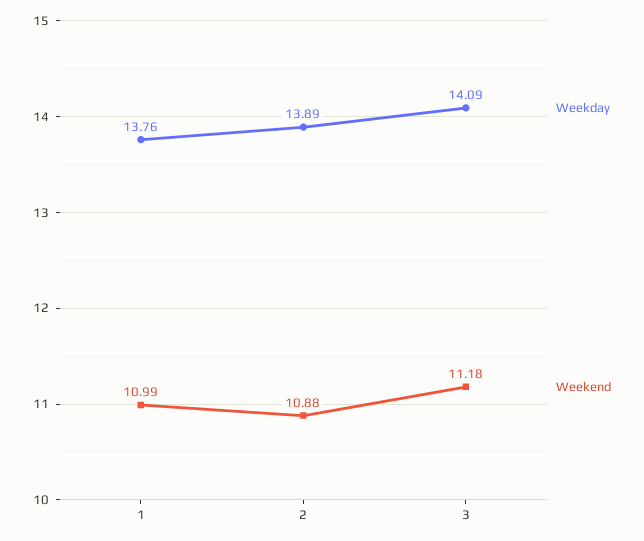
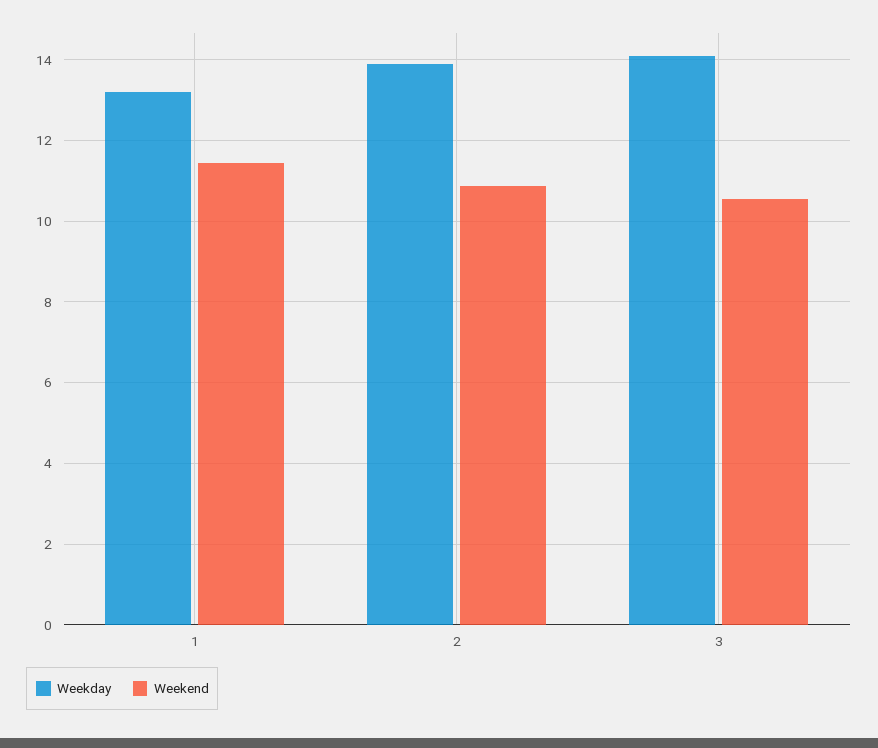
  {
    "Weekday": {
-     "1": 13.76,
+     "1": 13.2,
      "2": 13.89,
      "3": 14.09
    },
    "Weekend": {
-     "1": 10.99,
+     "1": 11.4,
      "2": 10.88,
-     "3": 11.18
+     "3": 10.6
    }
  }

